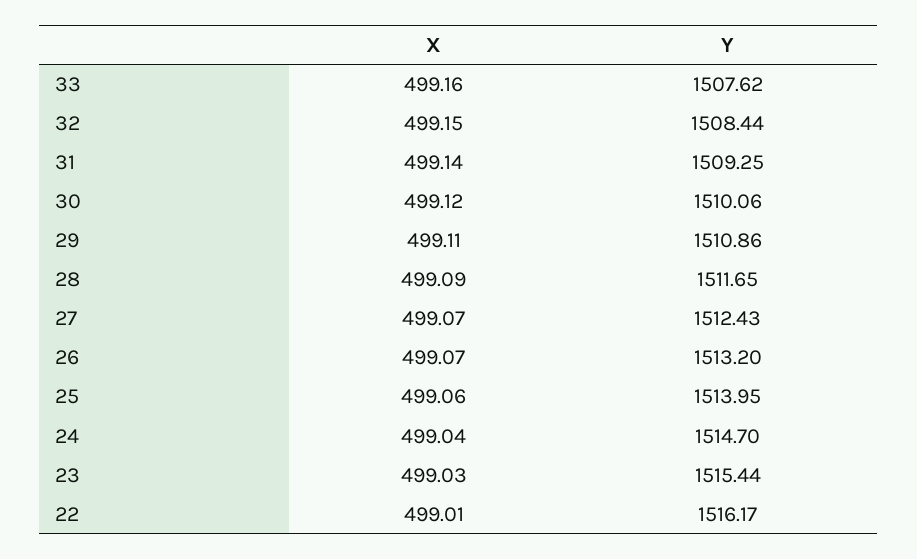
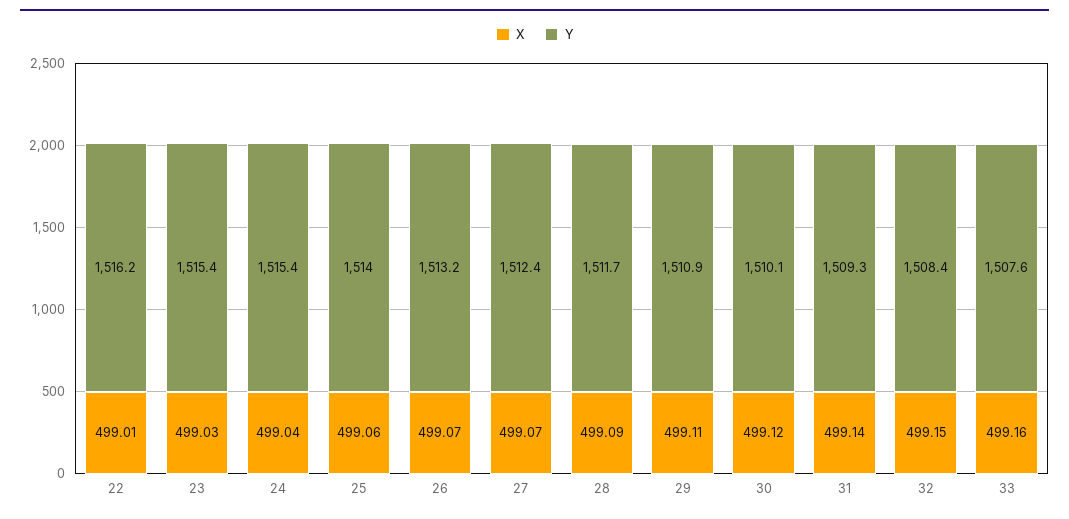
  {
    "X": {
      "33": 499.16,
      "32": 499.15,
      "31": 499.14,
      "30": 499.12,
      "29": 499.11,
      "28": 499.09,
      "27": 499.07,
      "26": 499.07,
      "25": 499.06,
      "24": 499.04,
      "23": 499.03,
      "22": 499.01
    },
    "Y": {
      "33": 1507.62,
      "32": 1508.44,
      "31": 1509.25,
      "30": 1510.06,
      "29": 1510.86,
      "28": 1511.65,
      "27": 1512.43,
      "26": 1513.2,
      "25": 1513.95,
-     "24": 1514.7,
+     "24": 1515.4,
      "23": 1515.44,
      "22": 1516.17
    }
  }

